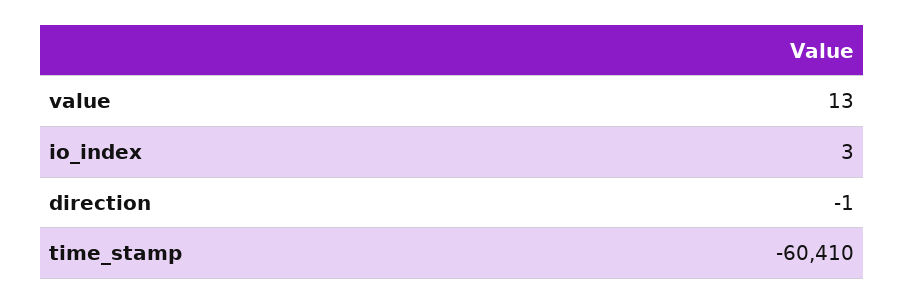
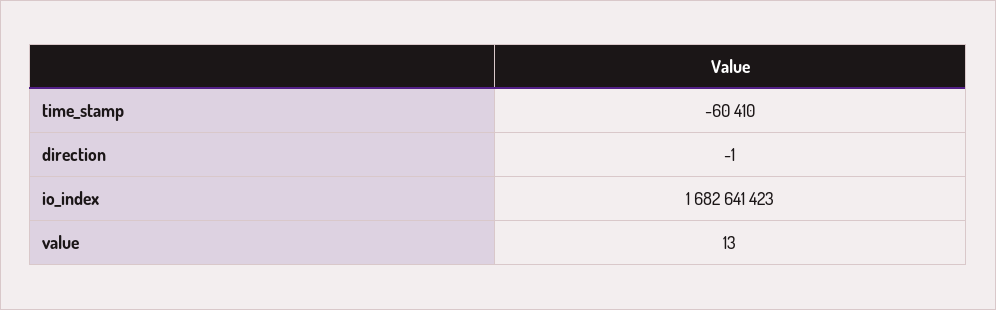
  {
    "value": 13,
-   "io_index": 3,
+   "io_index": 1682641423,
    "direction": -1,
    "time_stamp": -60410
  }

